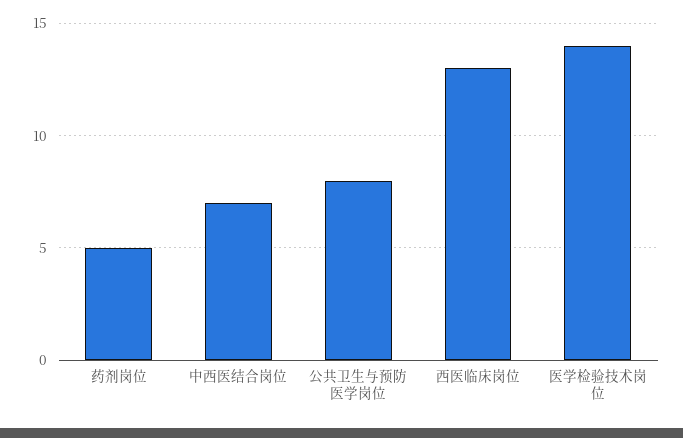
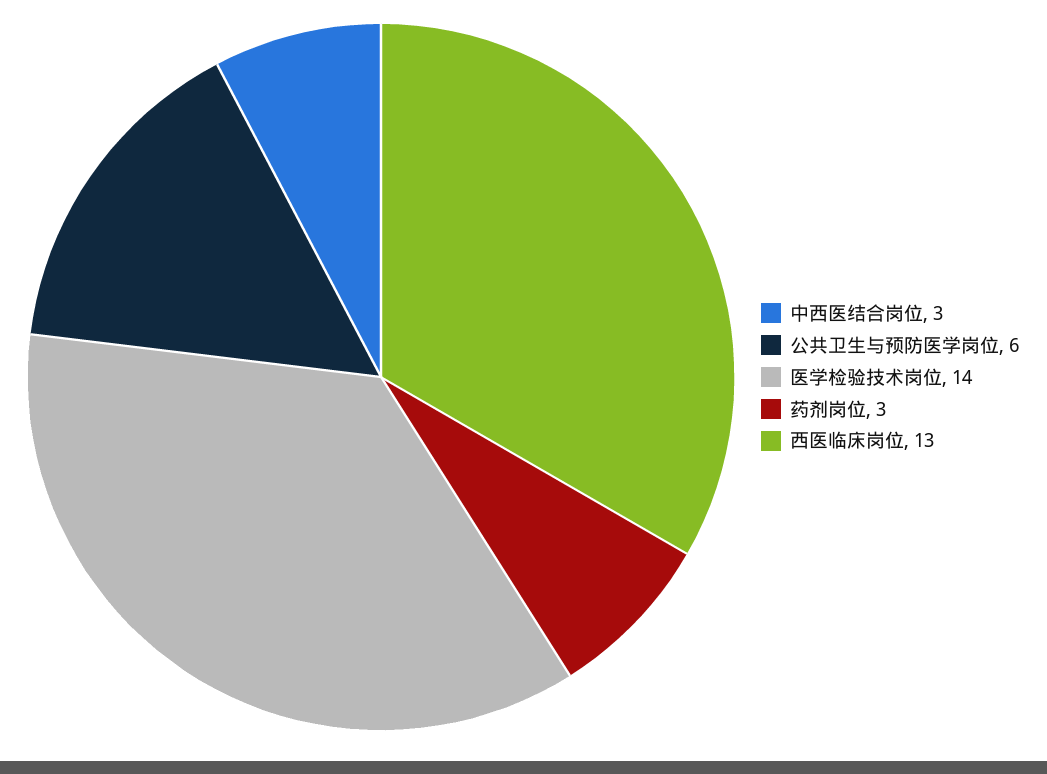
  {
-   "药剂岗位": 5,
+   "药剂岗位": 3,
-   "中西医结合岗位": 7,
+   "中西医结合岗位": 3,
-   "公共卫生与预防医学岗位": 8,
+   "公共卫生与预防医学岗位": 6,
    "西医临床岗位": 13,
    "医学检验技术岗位": 14
  }

